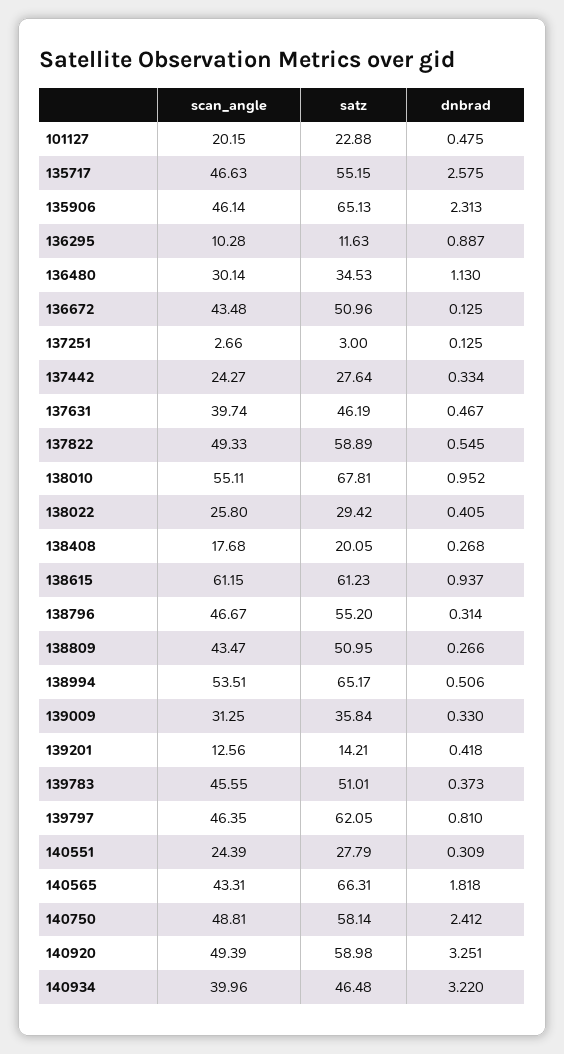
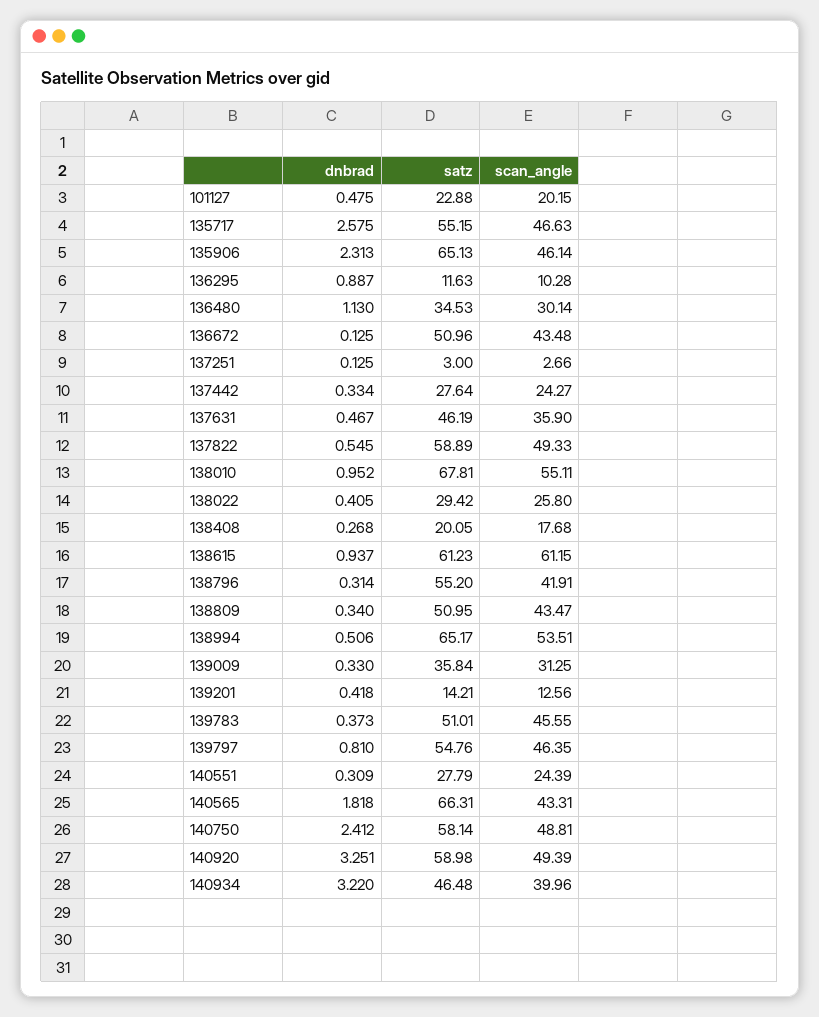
  {
    "scan_angle": {
      "101127": 20.15,
      "135717": 46.63,
      "135906": 46.14,
      "136295": 10.28,
      "136480": 30.14,
      "136672": 43.48,
      "137251": 2.66,
      "137442": 24.27,
-     "137631": 39.74,
+     "137631": 35.9,
      "137822": 49.33,
      "138010": 55.11,
      "138022": 25.8,
      "138408": 17.68,
      "138615": 61.15,
-     "138796": 46.67,
+     "138796": 41.91,
      "138809": 43.47,
      "138994": 53.51,
      "139009": 31.25,
      "139201": 12.56,
      "139783": 45.55,
      "139797": 46.35,
      "140551": 24.39,
      "140565": 43.31,
      "140750": 48.81,
      "140920": 49.39,
      "140934": 39.96
    },
    "satz": {
      "101127": 22.88,
      "135717": 55.15,
      "135906": 65.13,
      "136295": 11.63,
      "136480": 34.53,
      "136672": 50.96,
      "137251": 3,
      "137442": 27.64,
      "137631": 46.19,
      "137822": 58.89,
      "138010": 67.81,
      "138022": 29.42,
      "138408": 20.05,
      "138615": 61.23,
      "138796": 55.2,
      "138809": 50.95,
      "138994": 65.17,
      "139009": 35.84,
      "139201": 14.21,
      "139783": 51.01,
-     "139797": 62.05,
+     "139797": 54.76,
      "140551": 27.79,
      "140565": 66.31,
      "140750": 58.14,
      "140920": 58.98,
      "140934": 46.48
    },
    "dnbrad": {
      "101127": 0.475,
      "135717": 2.575,
      "135906": 2.313,
      "136295": 0.887,
      "136480": 1.13,
      "136672": 0.125,
      "137251": 0.125,
      "137442": 0.334,
      "137631": 0.467,
      "137822": 0.545,
      "138010": 0.952,
      "138022": 0.405,
      "138408": 0.268,
      "138615": 0.937,
      "138796": 0.314,
-     "138809": 0.266,
+     "138809": 0.34,
      "138994": 0.506,
      "139009": 0.33,
      "139201": 0.418,
      "139783": 0.373,
      "139797": 0.81,
      "140551": 0.309,
      "140565": 1.818,
      "140750": 2.412,
      "140920": 3.251,
      "140934": 3.22
    }
  }

